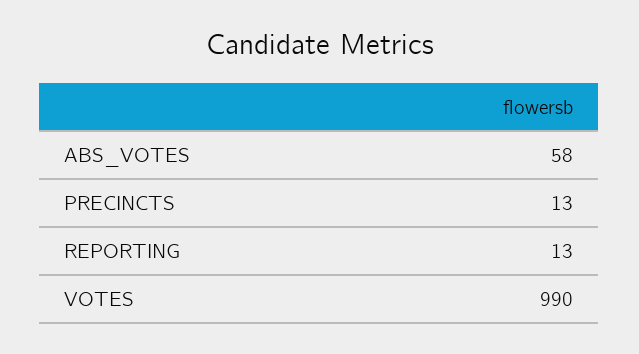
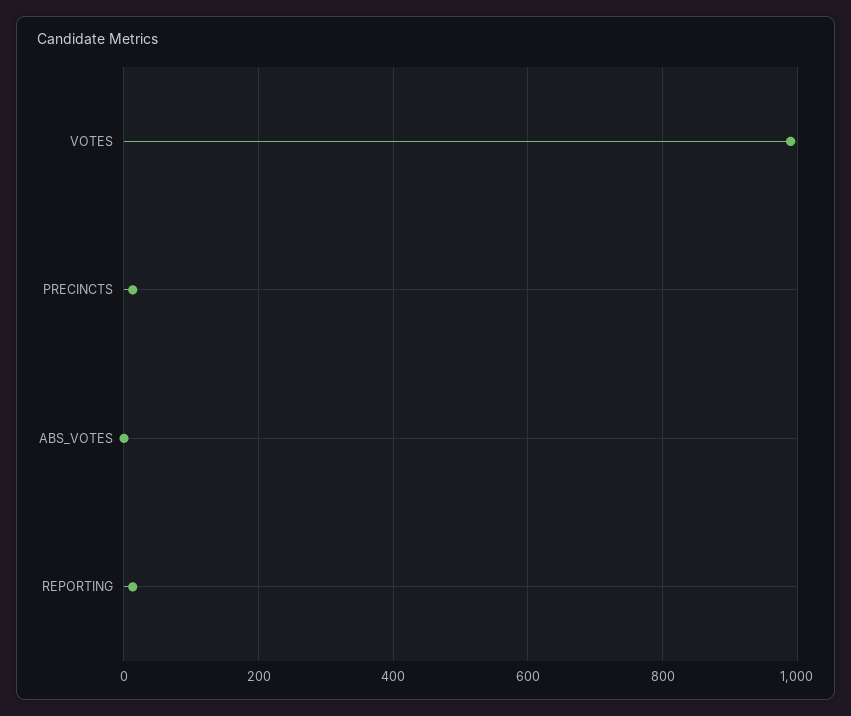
  {
-   "ABS_VOTES": 58,
+   "ABS_VOTES": 0,
    "PRECINCTS": 13,
    "REPORTING": 13,
    "VOTES": 990
  }

